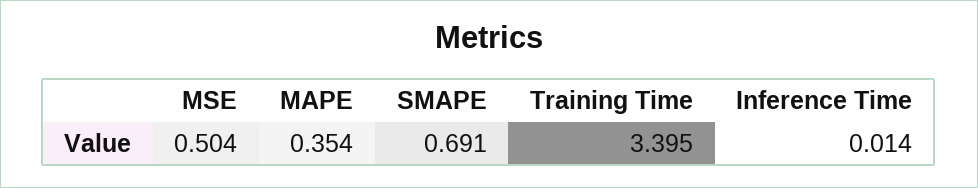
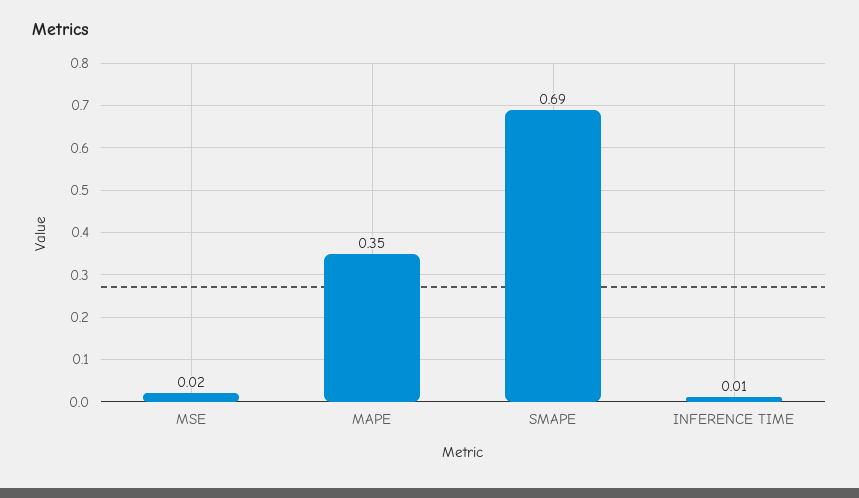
  {
-   "MSE": 0.504,
+   "MSE": 0.02,
    "MAPE": 0.354,
    "SMAPE": 0.691,
-   "Training Time": 3.395,
    "Inference Time": 0.014
  }

